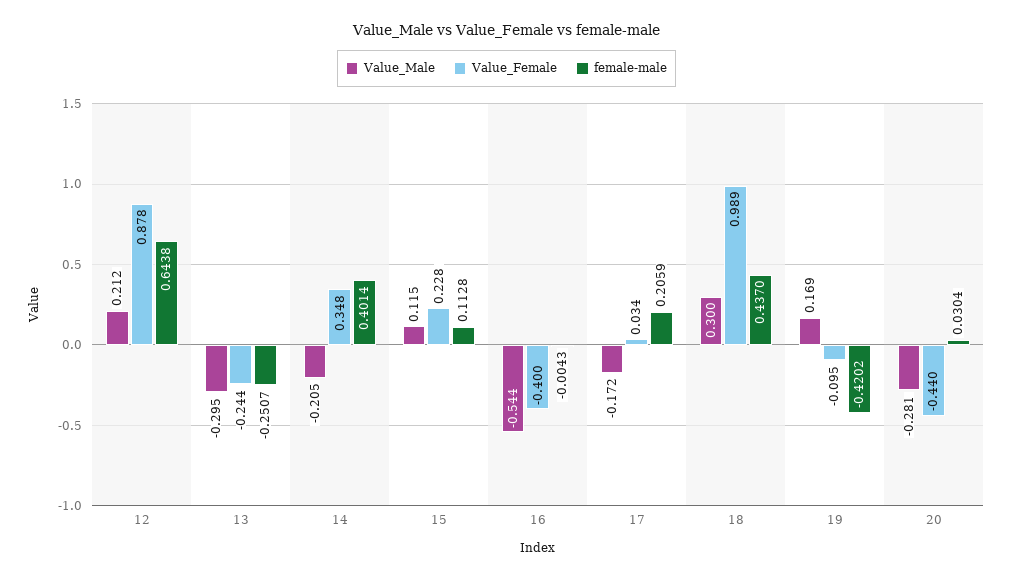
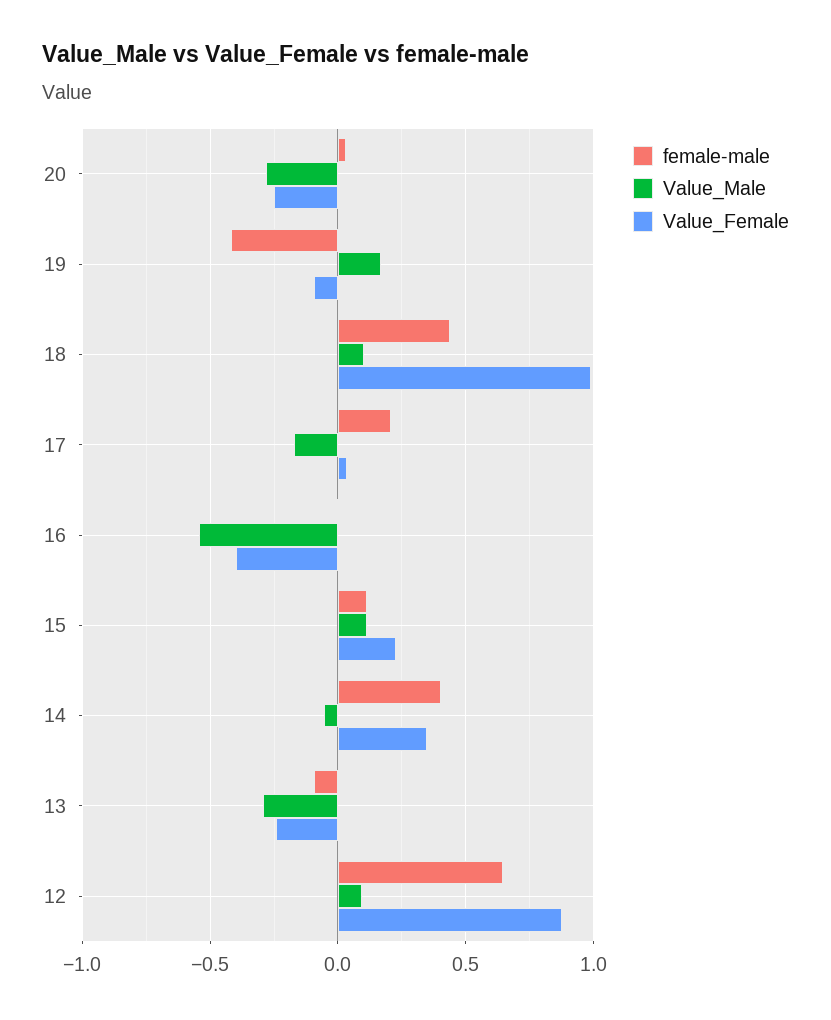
  {
    "Value_Male": {
-     "12": 0.212,
+     "12": 0.1,
      "13": -0.295,
-     "14": -0.205,
+     "14": -0.05,
      "15": 0.115,
      "16": -0.544,
      "17": -0.172,
-     "18": 0.3,
+     "18": 0.1,
      "19": 0.169,
      "20": -0.281
    },
    "Value_Female": {
      "12": 0.878,
      "13": -0.244,
      "14": 0.348,
      "15": 0.228,
      "16": -0.4,
      "17": 0.034,
      "18": 0.989,
      "19": -0.095,
-     "20": -0.44
+     "20": -0.25
    },
    "female-male": {
      "12": 0.6438,
-     "13": -0.2507,
+     "13": -0.1,
      "14": 0.4014,
      "15": 0.1128,
      "16": -0.0043,
      "17": 0.2059,
      "18": 0.437,
      "19": -0.4202,
      "20": 0.0304
    }
  }

